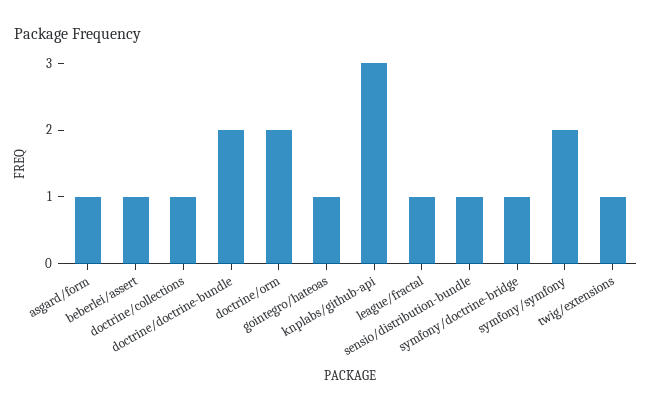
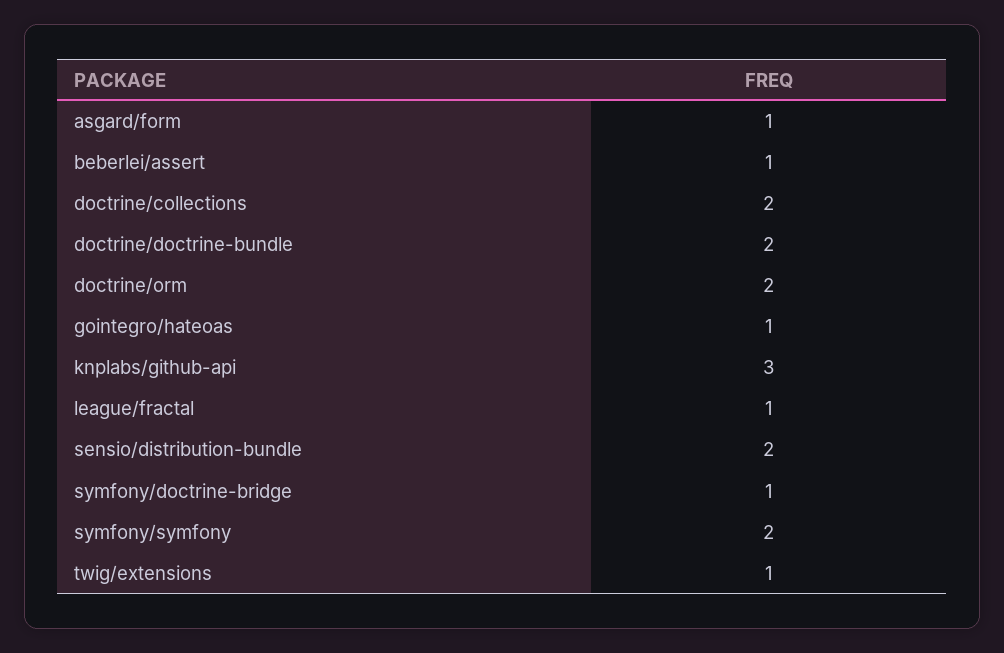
  {
    "asgard/form": 1,
    "beberlei/assert": 1,
-   "doctrine/collections": 1,
+   "doctrine/collections": 2,
    "doctrine/doctrine-bundle": 2,
    "doctrine/orm": 2,
    "gointegro/hateoas": 1,
    "knplabs/github-api": 3,
    "league/fractal": 1,
-   "sensio/distribution-bundle": 1,
+   "sensio/distribution-bundle": 2,
    "symfony/doctrine-bridge": 1,
    "symfony/symfony": 2,
    "twig/extensions": 1
  }

